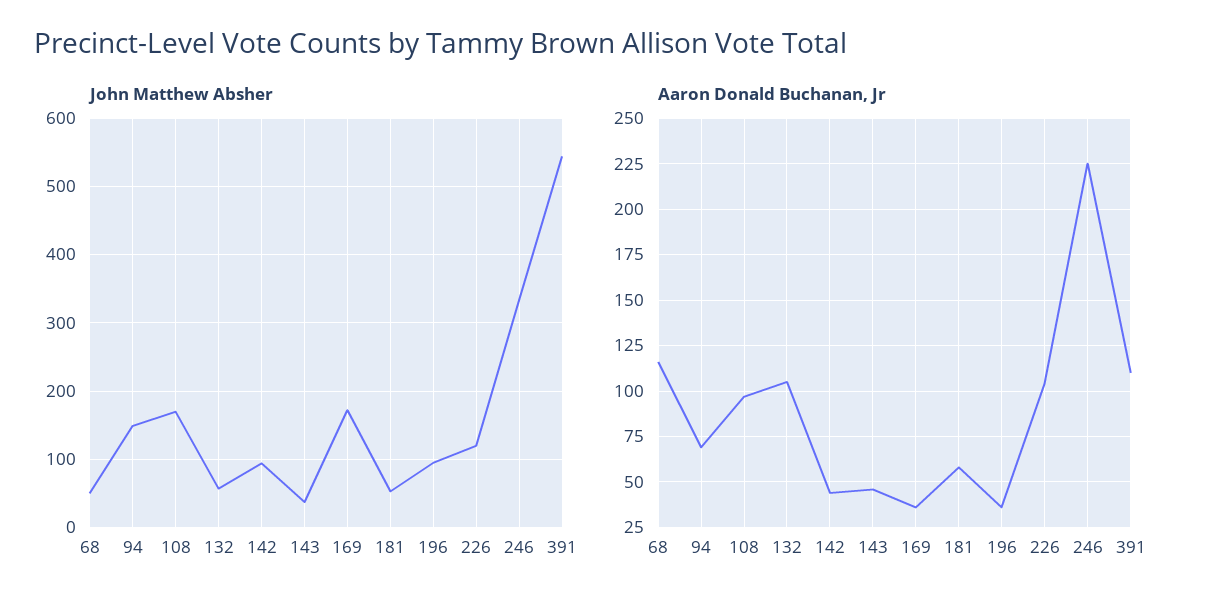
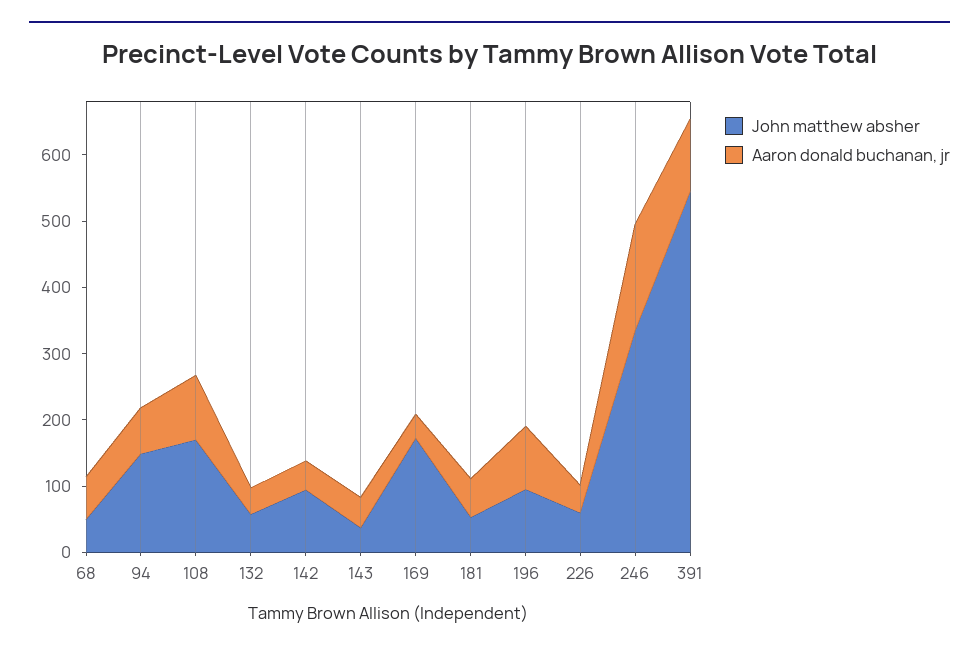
  {
    "John Matthew Absher": {
      "68": 50,
      "94": 150,
      "108": 170,
      "132": 60,
      "142": 90,
      "143": 40,
      "169": 170,
      "181": 50,
      "196": 100,
-     "226": 120,
+     "226": 60,
      "246": 330,
      "391": 540
    },
    "Aaron Donald Buchanan, Jr": {
-     "68": 115,
+     "68": 60,
      "94": 70,
      "108": 95,
-     "132": 105,
+     "132": 40,
      "142": 45,
      "143": 45,
      "169": 35,
      "181": 60,
-     "196": 35,
+     "196": 100,
-     "226": 105,
+     "226": 40,
-     "246": 225,
+     "246": 160,
      "391": 110
    }
  }

